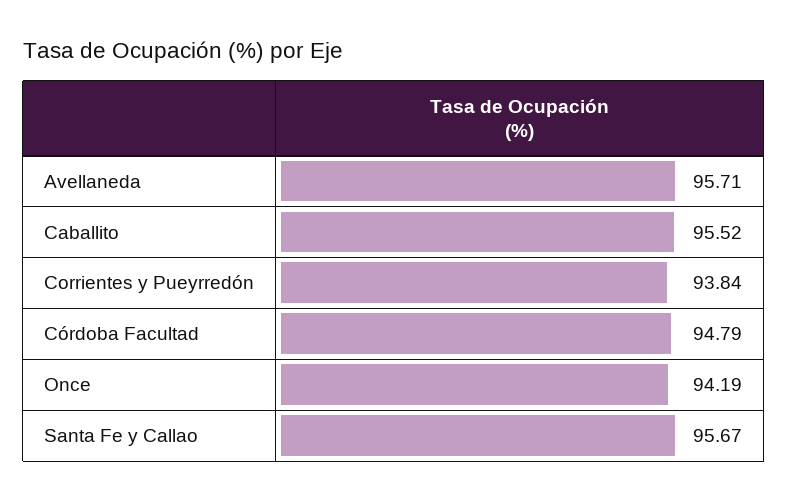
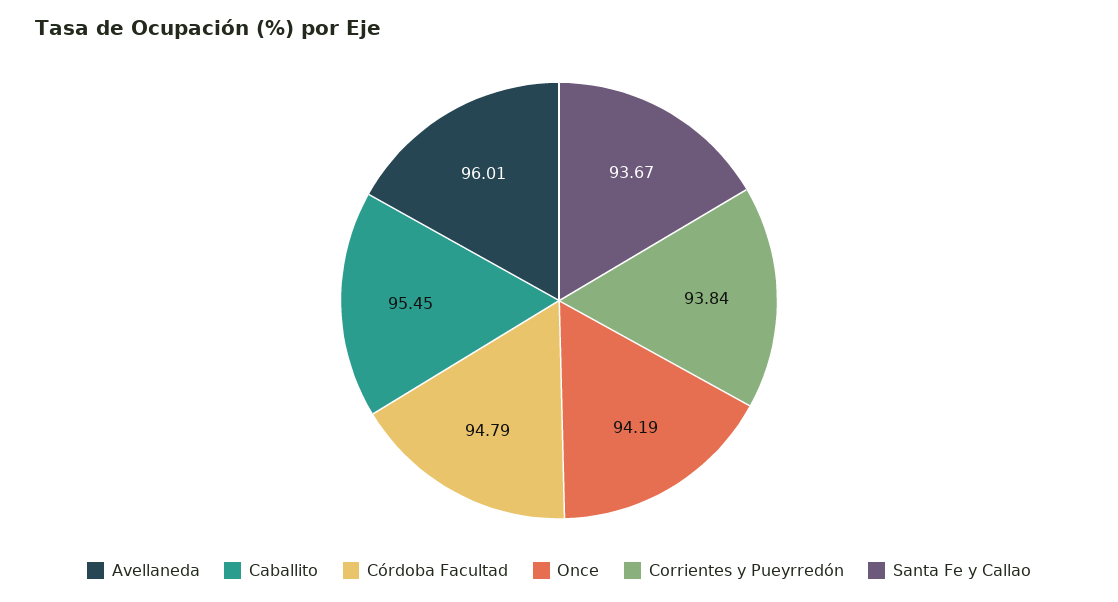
  {
-   "Avellaneda": 95.71,
+   "Avellaneda": 96.01,
-   "Caballito": 95.52,
+   "Caballito": 95.45,
    "Corrientes y Pueyrredón": 93.84,
    "Córdoba Facultad": 94.79,
    "Once": 94.19,
-   "Santa Fe y Callao": 95.67
+   "Santa Fe y Callao": 93.67
  }

